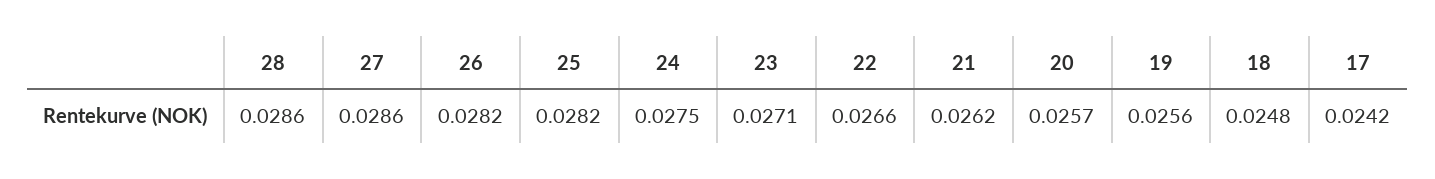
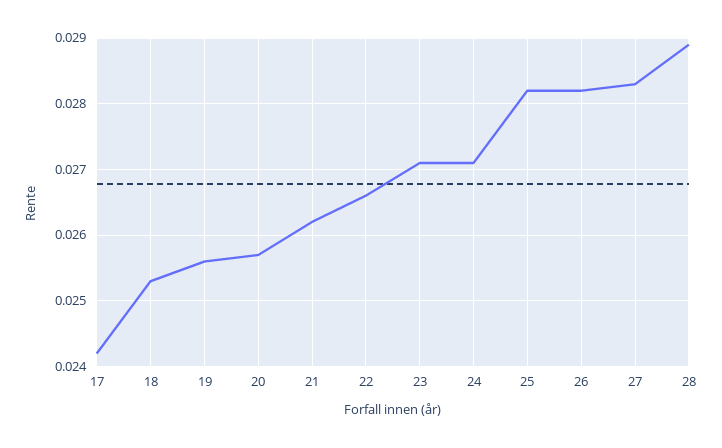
  {
-   "28": 0.0286,
+   "28": 0.0289,
-   "27": 0.0286,
+   "27": 0.0283,
    "26": 0.0282,
    "25": 0.0282,
-   "24": 0.0275,
+   "24": 0.0271,
    "23": 0.0271,
    "22": 0.0266,
    "21": 0.0262,
    "20": 0.0257,
    "19": 0.0256,
-   "18": 0.0248,
+   "18": 0.0253,
    "17": 0.0242
  }

